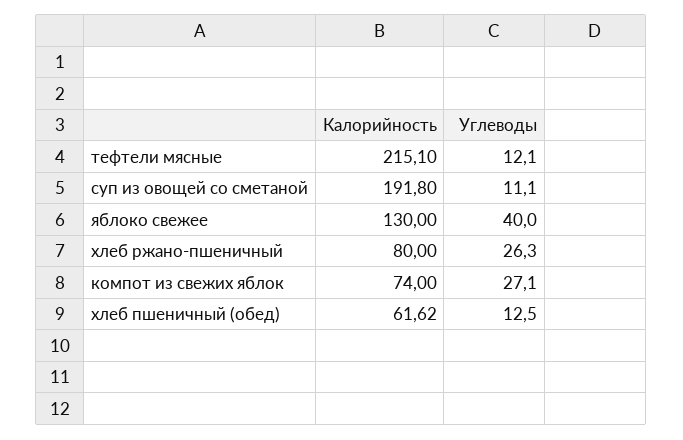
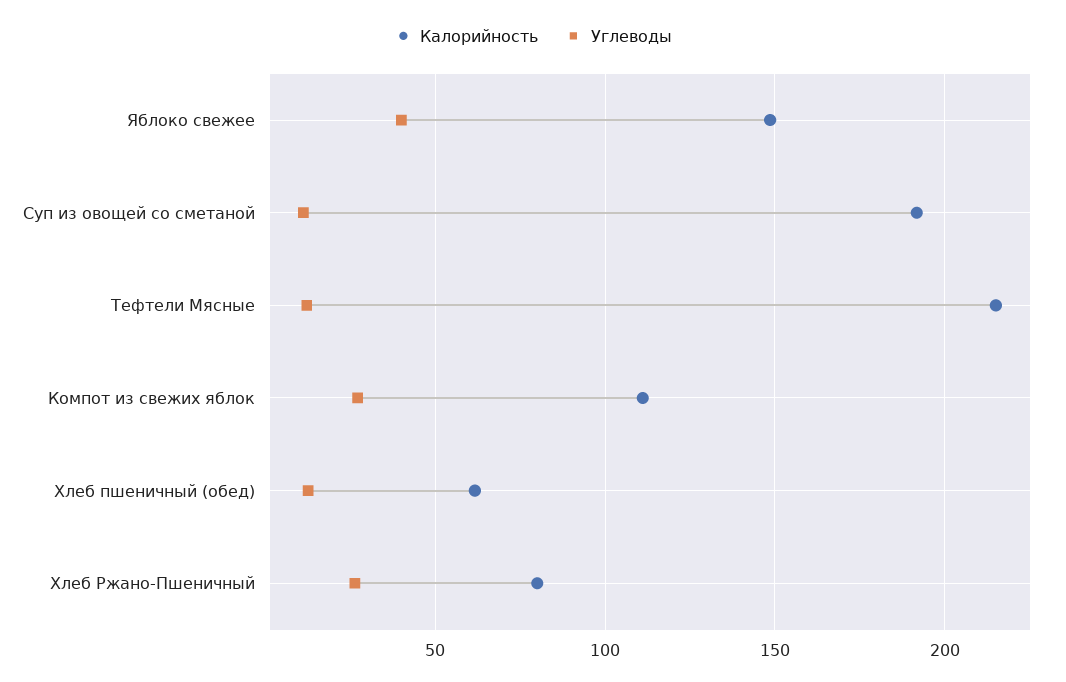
  {
    "Калорийность": {
      "тефтели мясные": 215.1,
      "суп из овощей со сметаной": 191.8,
-     "яблоко свежее": 130,
+     "яблоко свежее": 150,
      "хлеб ржано-пшеничный": 80,
-     "компот из свежих яблок": 74,
+     "компот из свежих яблок": 110,
      "хлеб пшеничный (обед)": 61.62
    },
    "Углеводы": {
      "тефтели мясные": 12.1,
      "суп из овощей со сметаной": 11.1,
      "яблоко свежее": 40,
      "хлеб ржано-пшеничный": 26.3,
      "компот из свежих яблок": 27.1,
      "хлеб пшеничный (обед)": 12.5
    }
  }

